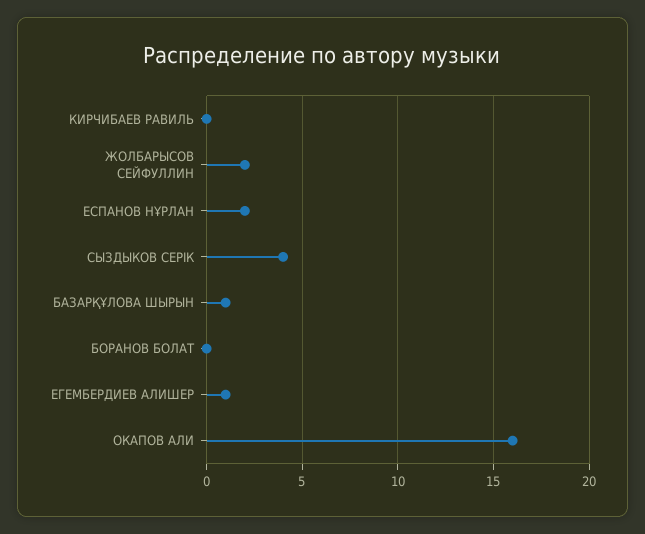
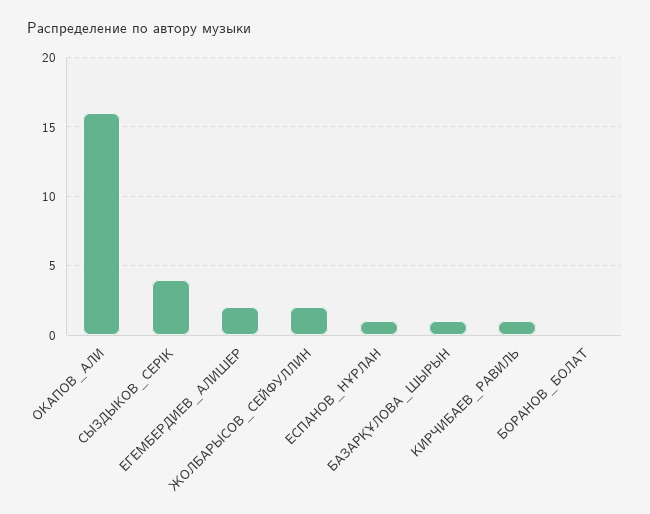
  {
-   "КИРЧИБАЕВ РАВИЛЬ": 0,
+   "КИРЧИБАЕВ РАВИЛЬ": 1,
    "ЖОЛБАРЫСОВ СЕЙФУЛЛИН": 2,
-   "ЕСПАНОВ НҰРЛАН": 2,
+   "ЕСПАНОВ НҰРЛАН": 1,
    "СЫЗДЫКОВ СЕРІК": 4,
    "БАЗАРҚҰЛОВА ШЫРЫН": 1,
    "БОРАНОВ БОЛАТ": 0,
-   "ЕГЕМБЕРДИЕВ АЛИШЕР": 1,
+   "ЕГЕМБЕРДИЕВ АЛИШЕР": 2,
    "ОКАПОВ АЛИ": 16
  }

